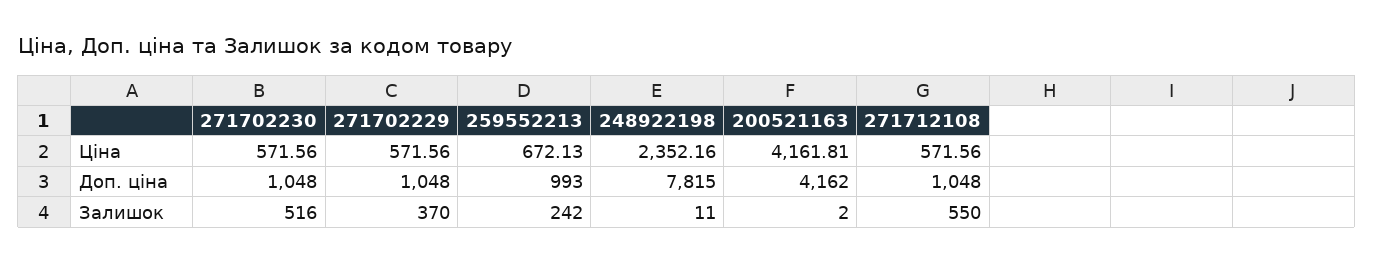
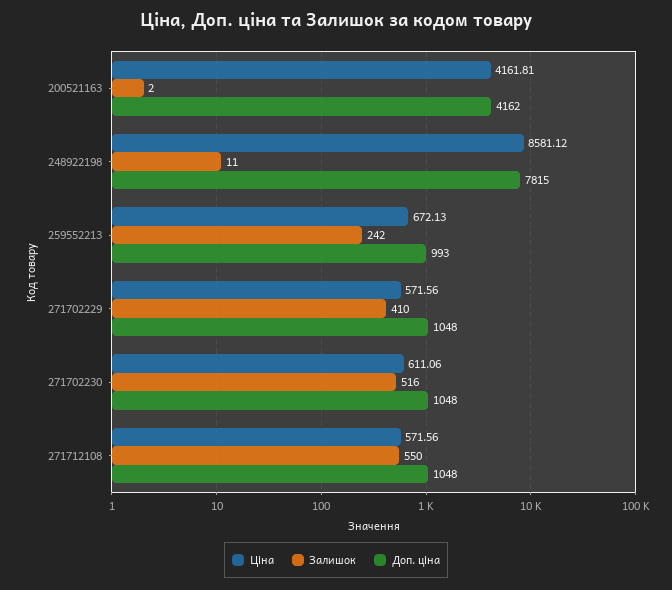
  {
    "Ціна": {
-     "271702230": 571.56,
+     "271702230": 611.06,
      "271702229": 571.56,
      "259552213": 672.13,
-     "248922198": 2352.16,
+     "248922198": 8581.12,
      "200521163": 4161.81,
      "271712108": 571.56
    },
    "Доп. ціна": {
      "271702230": 1048,
      "271702229": 1048,
      "259552213": 993,
      "248922198": 7815,
      "200521163": 4162,
      "271712108": 1048
    },
    "Залишок": {
      "271702230": 516,
-     "271702229": 370,
+     "271702229": 410,
      "259552213": 242,
      "248922198": 11,
      "200521163": 2,
      "271712108": 550
    }
  }

